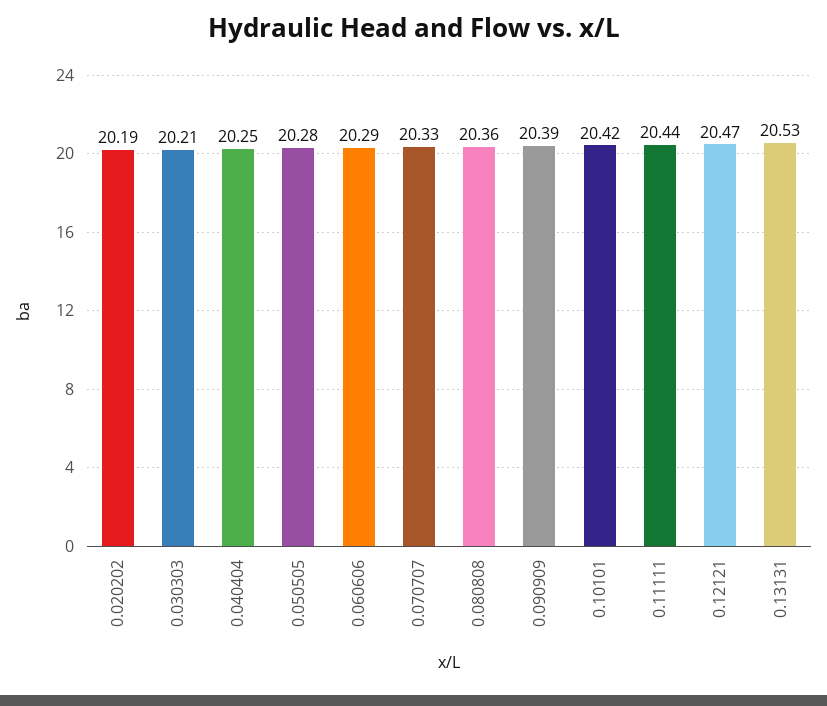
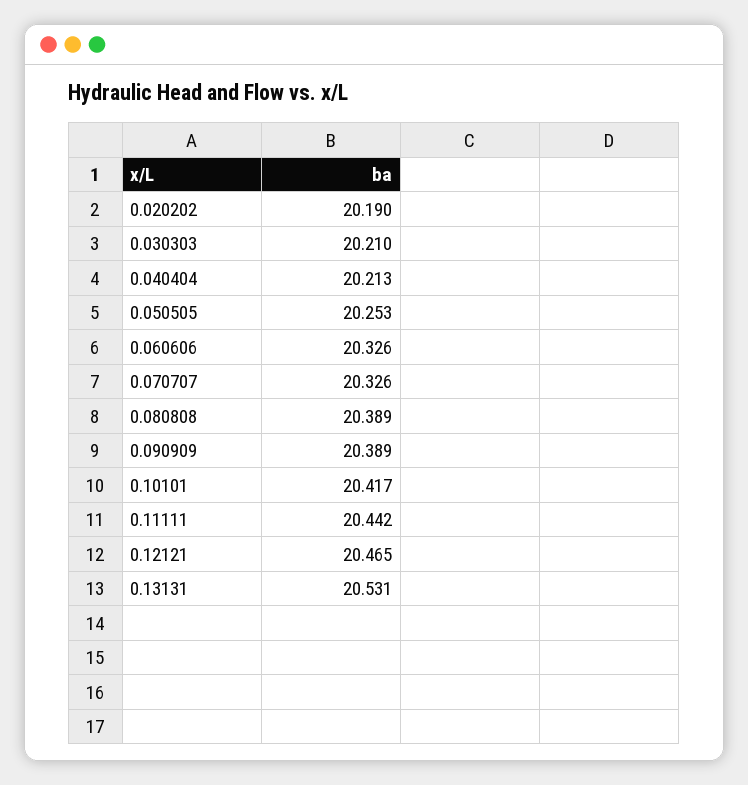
  {
    "0.020202": 20.19,
    "0.030303": 20.21,
-   "0.040404": 20.25,
+   "0.040404": 20.213,
-   "0.050505": 20.28,
+   "0.050505": 20.253,
-   "0.060606": 20.29,
+   "0.060606": 20.326,
    "0.070707": 20.326,
-   "0.080808": 20.36,
+   "0.080808": 20.389,
    "0.090909": 20.389,
    "0.10101": 20.417,
    "0.11111": 20.442,
    "0.12121": 20.465,
    "0.13131": 20.531
  }

